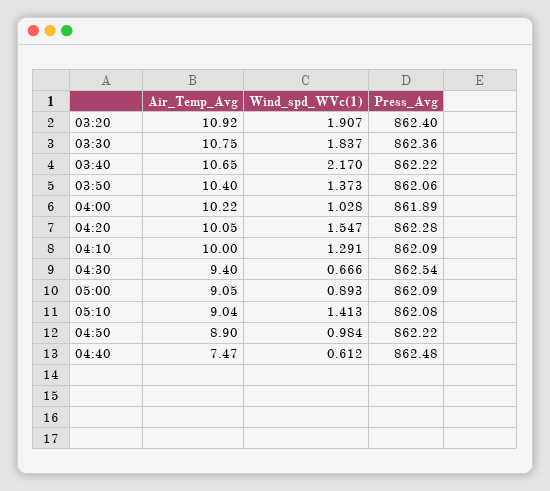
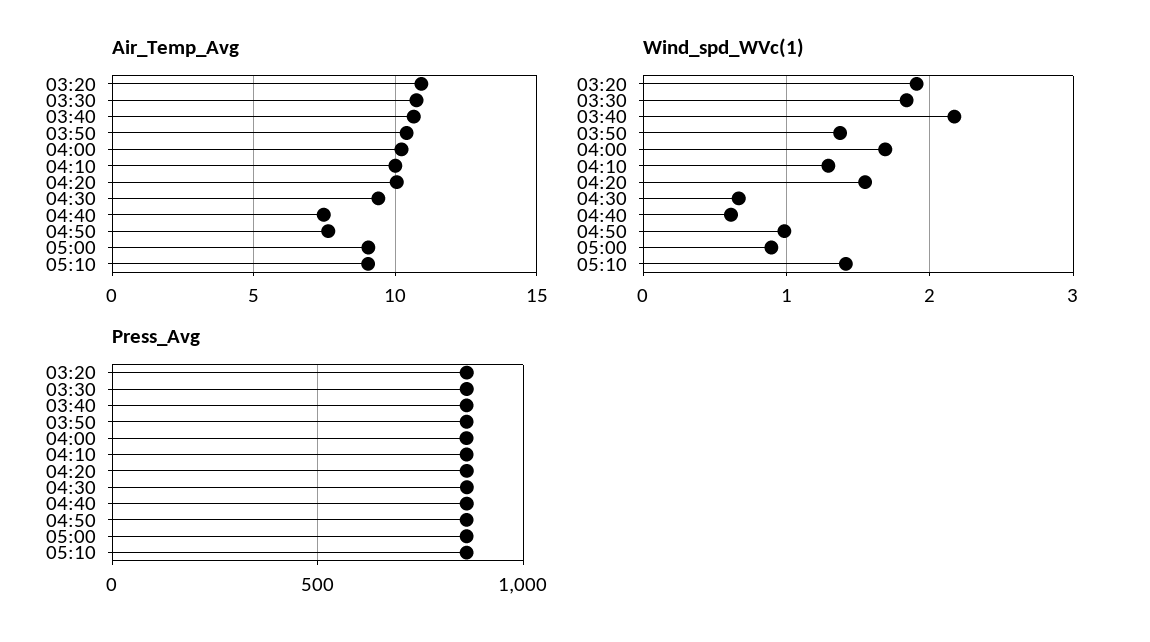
  {
    "Air_Temp_Avg": {
      "03:20": 10.92,
      "03:30": 10.75,
      "03:40": 10.65,
      "03:50": 10.4,
      "04:00": 10.22,
      "04:20": 10.05,
      "04:10": 10,
      "04:30": 9.4,
      "05:00": 9.05,
      "05:10": 9.04,
-     "04:50": 8.9,
+     "04:50": 7.5,
      "04:40": 7.47
    },
    "Wind_spd_WVc(1)": {
      "03:20": 1.907,
      "03:30": 1.837,
      "03:40": 2.17,
      "03:50": 1.373,
-     "04:00": 1.028,
+     "04:00": 1.7,
      "04:20": 1.547,
      "04:10": 1.291,
      "04:30": 0.666,
      "05:00": 0.893,
      "05:10": 1.413,
      "04:50": 0.984,
      "04:40": 0.612
    },
    "Press_Avg": {
      "03:20": 862.4,
      "03:30": 862.36,
      "03:40": 862.22,
      "03:50": 862.06,
      "04:00": 861.89,
      "04:20": 862.28,
      "04:10": 862.09,
      "04:30": 862.54,
      "05:00": 862.09,
      "05:10": 862.08,
      "04:50": 862.22,
      "04:40": 862.48
    }
  }

